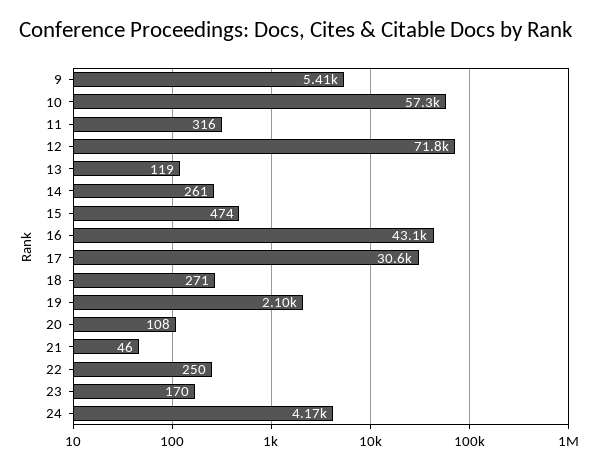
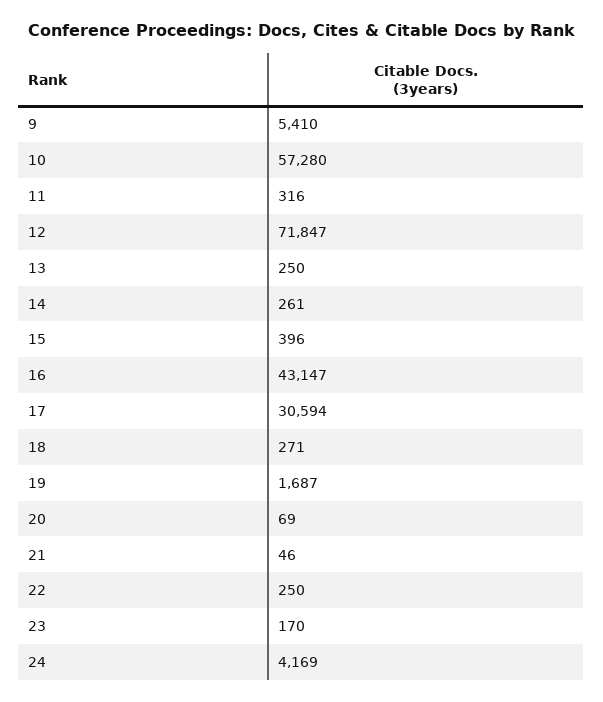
  {
    "9": 5410,
    "10": 57280,
    "11": 316,
    "12": 71847,
-   "13": 119,
+   "13": 250,
    "14": 261,
-   "15": 474,
+   "15": 396,
    "16": 43147,
    "17": 30594,
    "18": 271,
-   "19": 2100,
+   "19": 1687,
-   "20": 108,
+   "20": 69,
    "21": 46,
    "22": 250,
    "23": 170,
    "24": 4169
  }

